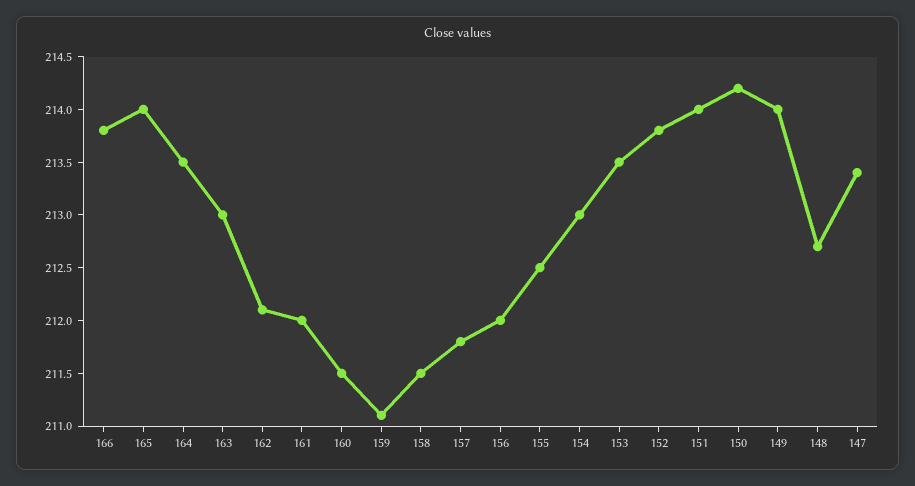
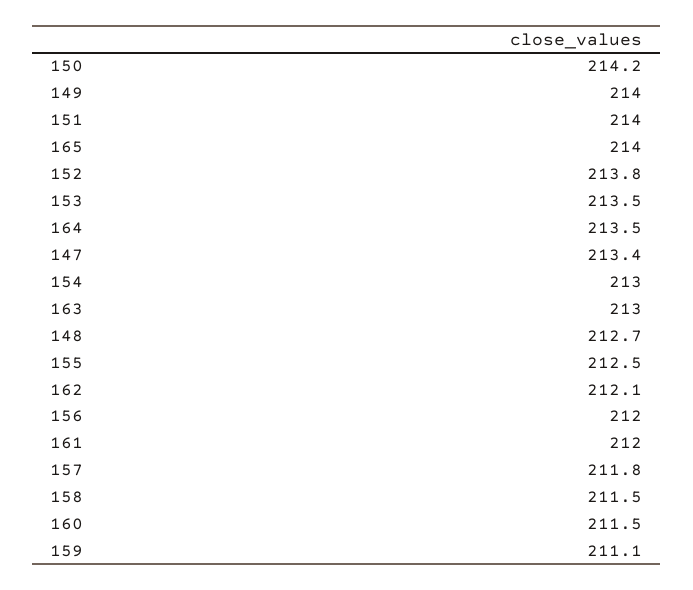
  {
-   "166": 213.8,
    "165": 214,
    "164": 213.5,
    "163": 213,
    "162": 212.1,
    "161": 212,
    "160": 211.5,
    "159": 211.1,
    "158": 211.5,
    "157": 211.8,
    "156": 212,
    "155": 212.5,
    "154": 213,
    "153": 213.5,
    "152": 213.8,
    "151": 214,
    "150": 214.2,
    "149": 214,
    "148": 212.7,
    "147": 213.4
  }

